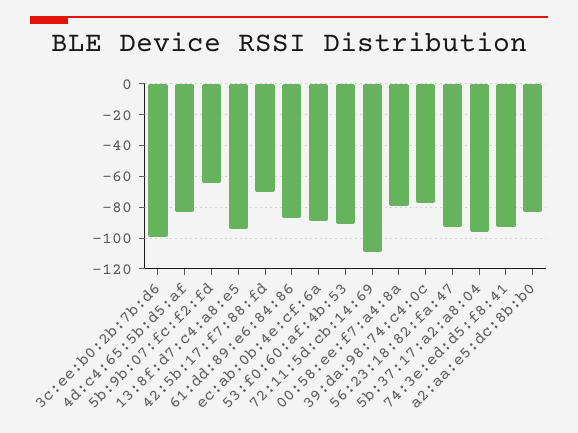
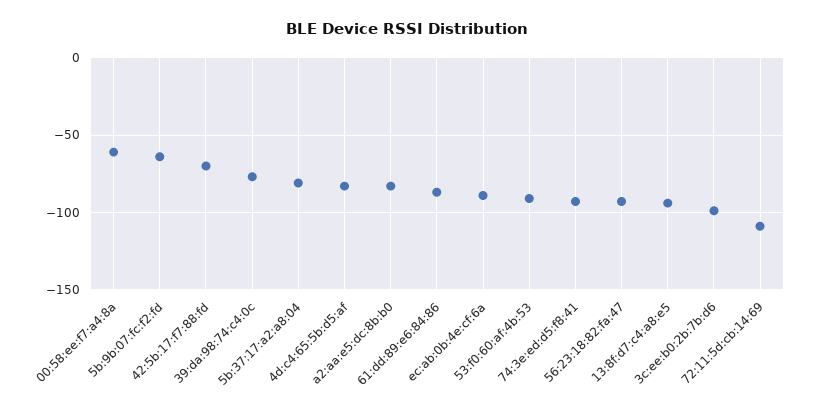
  {
    "3c:ee:b0:2b:7b:d6": -100,
    "4d:c4:65:5b:d5:af": -85,
    "5b:9b:07:fc:f2:fd": -65,
    "13:8f:d7:c4:a8:e5": -95,
    "42:5b:17:f7:88:fd": -70,
    "61:dd:89:e6:84:86": -85,
    "ec:ab:0b:4e:cf:6a": -90,
    "53:f0:60:af:4b:53": -90,
    "72:11:5d:cb:14:69": -110,
-   "00:58:ee:f7:a4:8a": -80,
+   "00:58:ee:f7:a4:8a": -60,
    "39:da:98:74:c4:0c": -75,
    "56:23:18:82:fa:47": -95,
-   "5b:37:17:a2:a8:04": -95,
+   "5b:37:17:a2:a8:04": -80,
    "74:3e:ed:d5:f8:41": -95,
    "a2:aa:e5:dc:8b:b0": -85
  }

